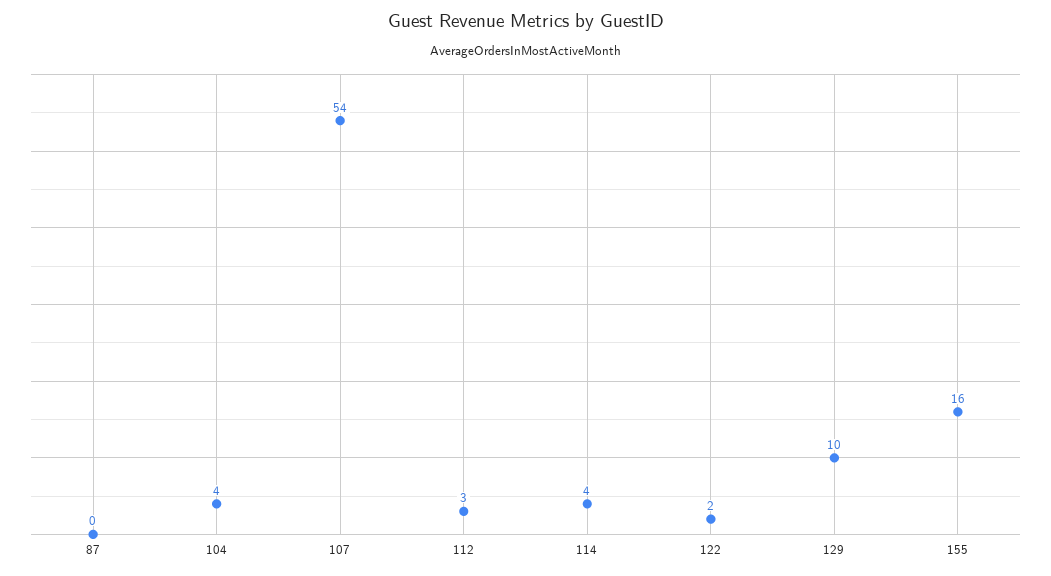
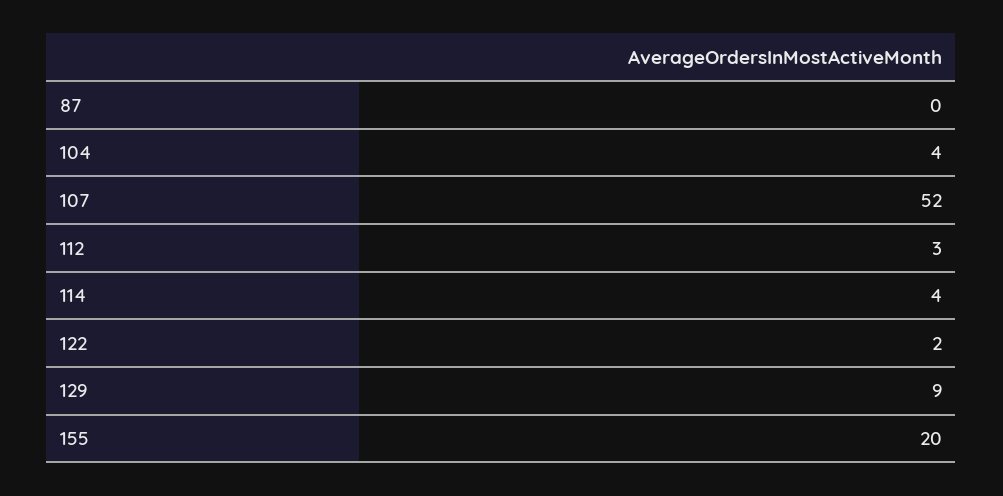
  {
    "87": 0,
    "104": 4,
-   "107": 54,
+   "107": 52,
    "112": 3,
    "114": 4,
    "122": 2,
-   "129": 10,
+   "129": 9,
-   "155": 16
+   "155": 20
  }

